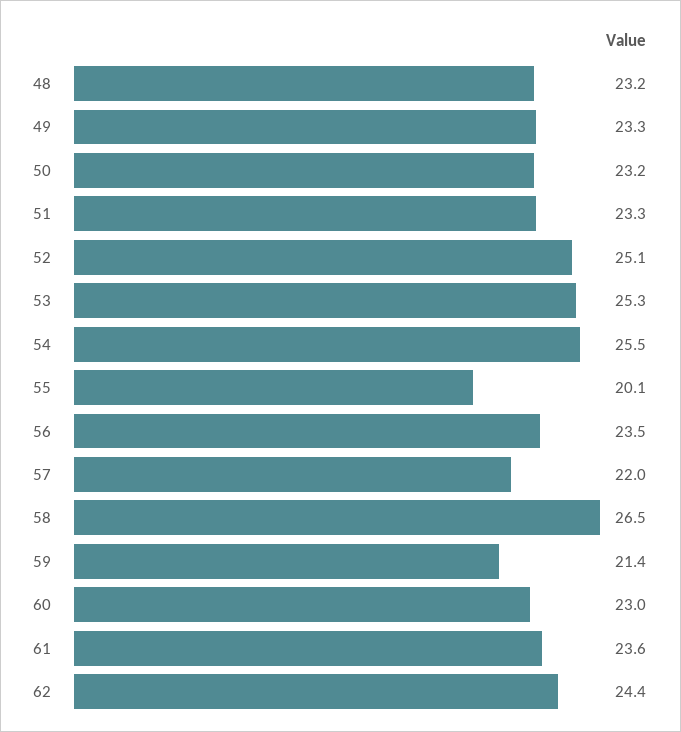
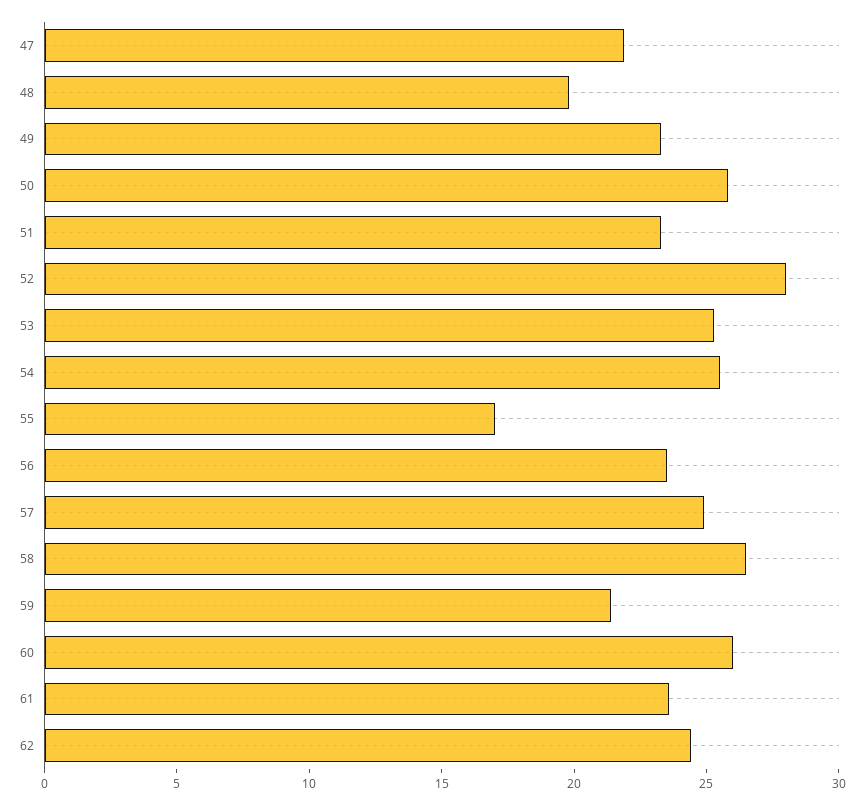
  {
-   "48": 23.2,
+   "48": 20,
    "49": 23.3,
-   "50": 23.2,
+   "50": 26,
    "51": 23.3,
-   "52": 25.1,
+   "52": 28,
    "53": 25.3,
    "54": 25.5,
-   "55": 20.1,
+   "55": 17,
    "56": 23.5,
-   "57": 22,
+   "57": 25,
    "58": 26.5,
    "59": 21.4,
-   "60": 23,
+   "60": 26,
    "61": 23.6,
-   "62": 24.4
+   "62": 24.4,
+   "47": 22
  }

